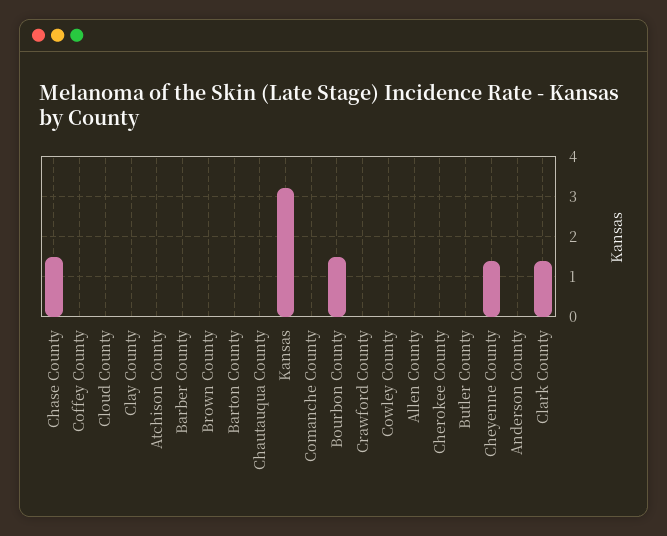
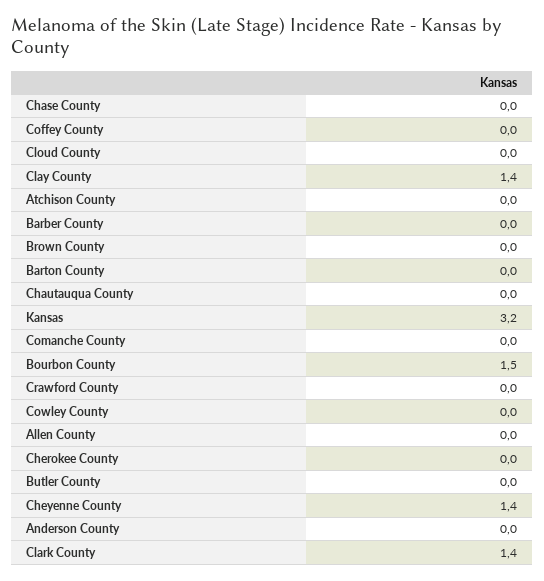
  {
-   "Chase County": 1.5,
+   "Chase County": 0,
    "Coffey County": 0,
    "Cloud County": 0,
-   "Clay County": 0,
+   "Clay County": 1.4,
    "Atchison County": 0,
    "Barber County": 0,
    "Brown County": 0,
    "Barton County": 0,
    "Chautauqua County": 0,
    "Kansas": 3.2,
    "Comanche County": 0,
    "Bourbon County": 1.5,
    "Crawford County": 0,
    "Cowley County": 0,
    "Allen County": 0,
    "Cherokee County": 0,
    "Butler County": 0,
    "Cheyenne County": 1.4,
    "Anderson County": 0,
    "Clark County": 1.4
  }

